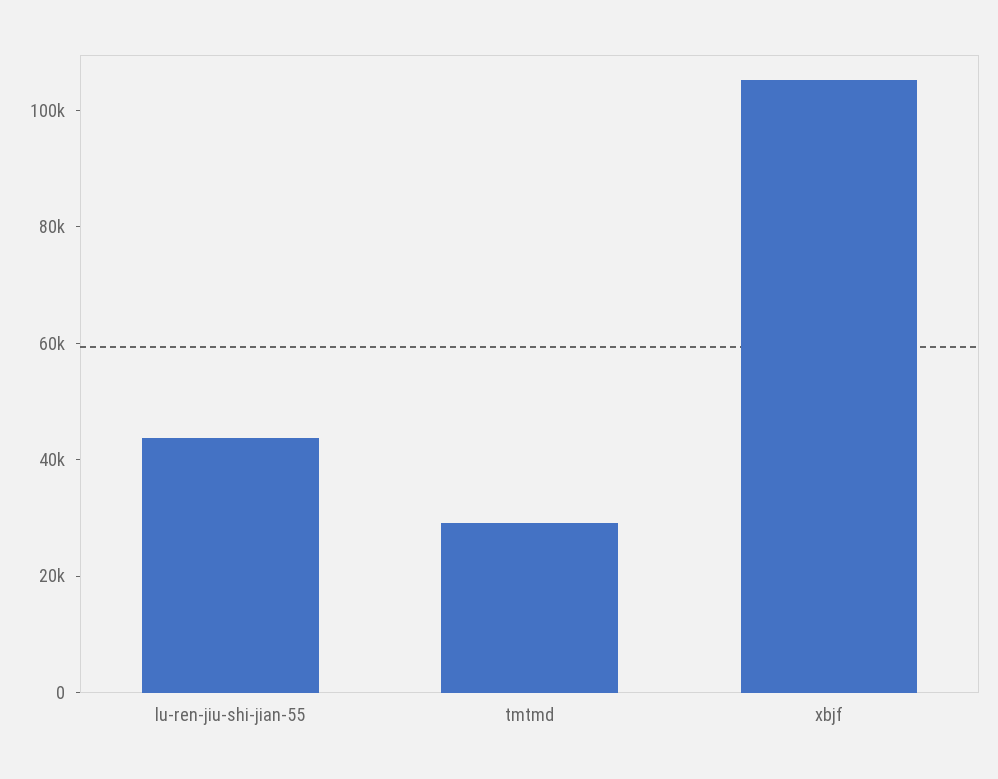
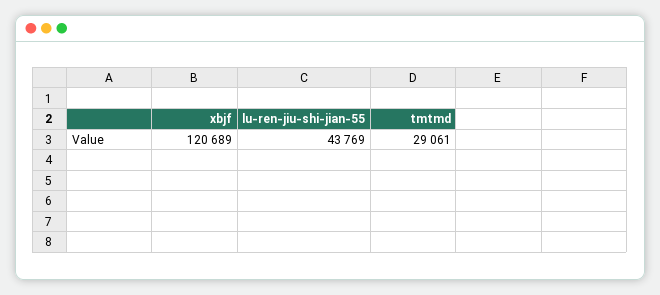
  {
    "lu-ren-jiu-shi-jian-55": 43769,
    "tmtmd": 29061,
-   "xbjf": 105000
+   "xbjf": 120689
  }

